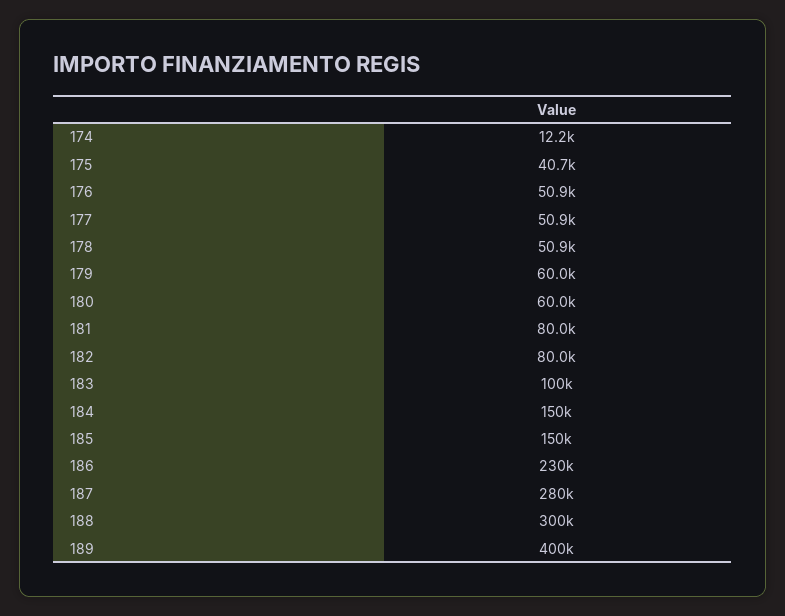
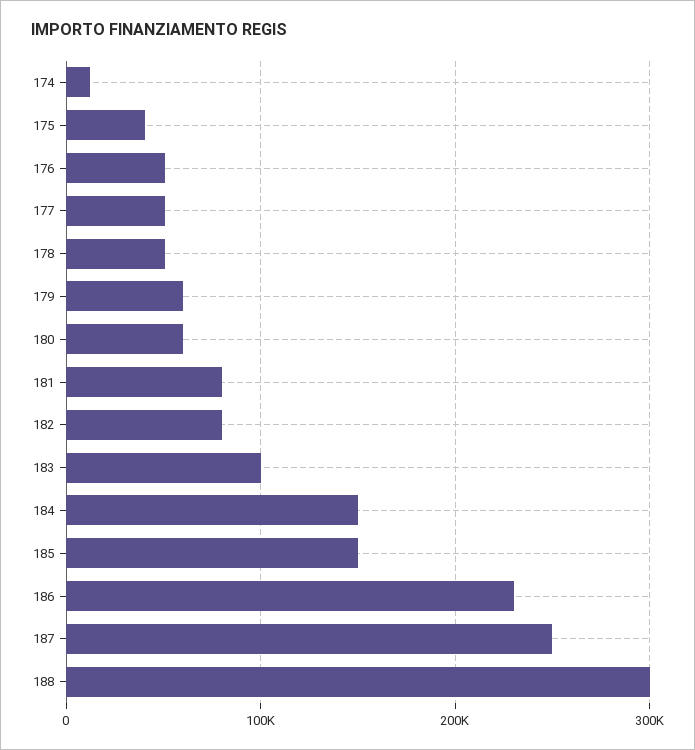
  {
    "174": 12200,
    "175": 40700,
    "176": 50900,
    "177": 50900,
    "178": 50900,
    "179": 60000,
    "180": 60000,
    "181": 80000,
    "182": 80000,
    "183": 100000,
    "184": 150000,
    "185": 150000,
    "186": 230000,
-   "187": 280000,
+   "187": 250000,
-   "188": 300000,
+   "188": 300000
-   "189": 400000
  }

